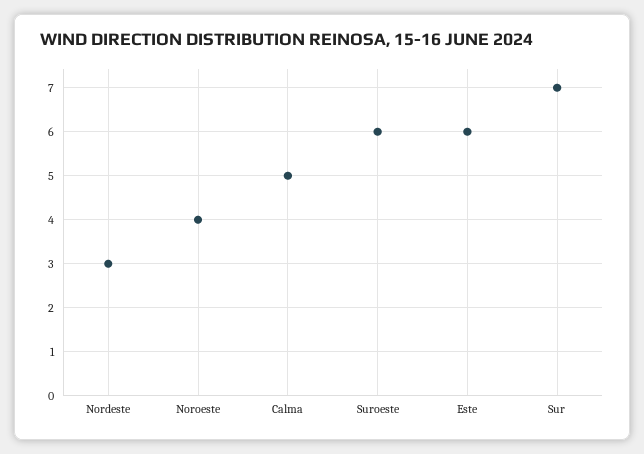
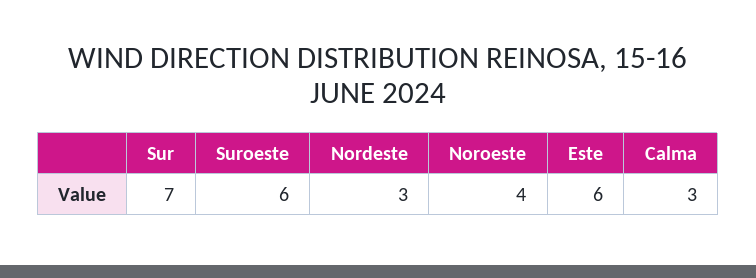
  {
    "Nordeste": 3,
    "Noroeste": 4,
-   "Calma": 5,
+   "Calma": 3,
    "Suroeste": 6,
    "Este": 6,
    "Sur": 7
  }

